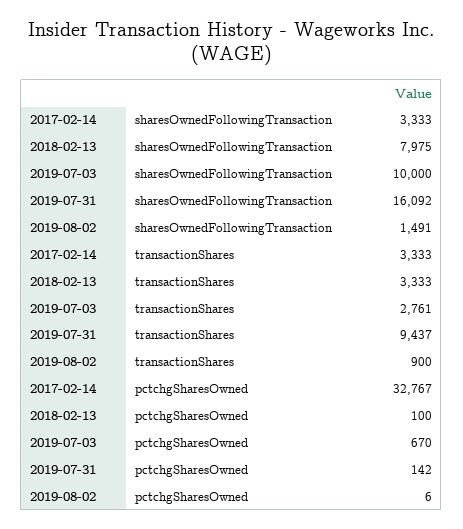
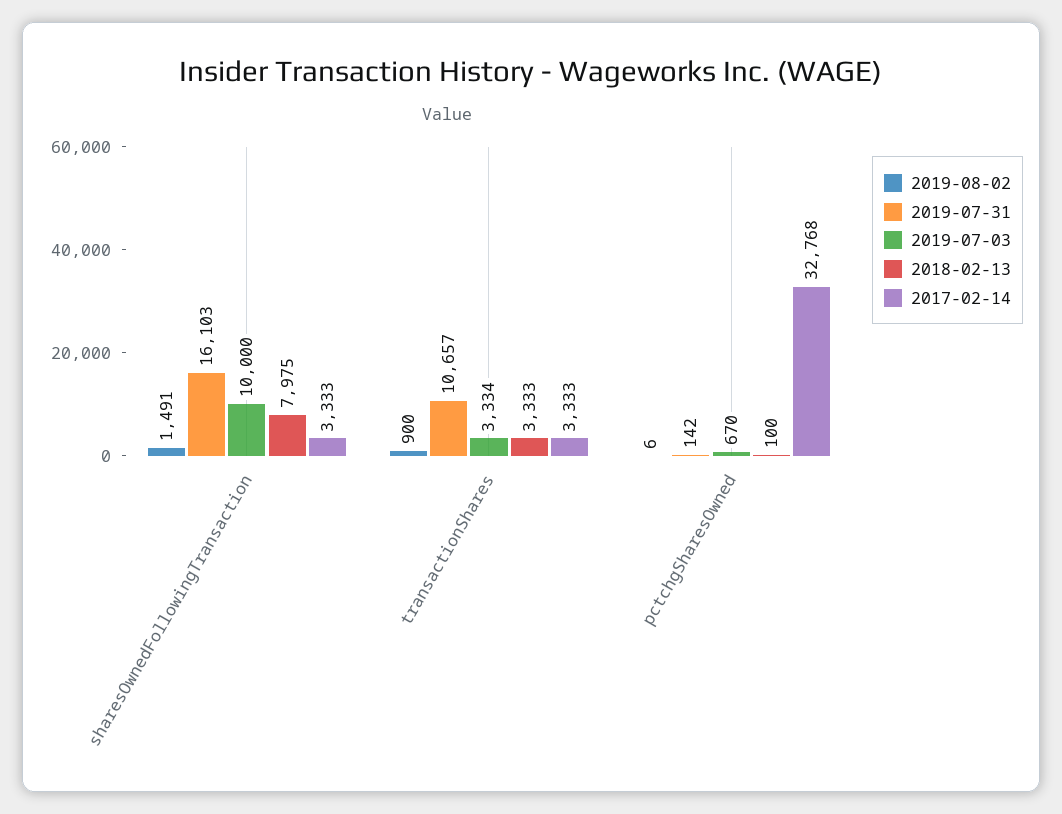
  {
    "2017-02-14": {
      "sharesOwnedFollowingTransaction": 3333,
      "transactionShares": 3333,
-     "pctchgSharesOwned": 32767
+     "pctchgSharesOwned": 32768
    },
    "2018-02-13": {
      "sharesOwnedFollowingTransaction": 7975,
      "transactionShares": 3333,
      "pctchgSharesOwned": 100
    },
    "2019-07-03": {
      "sharesOwnedFollowingTransaction": 10000,
-     "transactionShares": 2761,
+     "transactionShares": 3334,
      "pctchgSharesOwned": 670
    },
    "2019-07-31": {
-     "sharesOwnedFollowingTransaction": 16092,
+     "sharesOwnedFollowingTransaction": 16103,
-     "transactionShares": 9437,
+     "transactionShares": 10657,
      "pctchgSharesOwned": 142
    },
    "2019-08-02": {
      "sharesOwnedFollowingTransaction": 1491,
      "transactionShares": 900,
      "pctchgSharesOwned": 6
    }
  }

